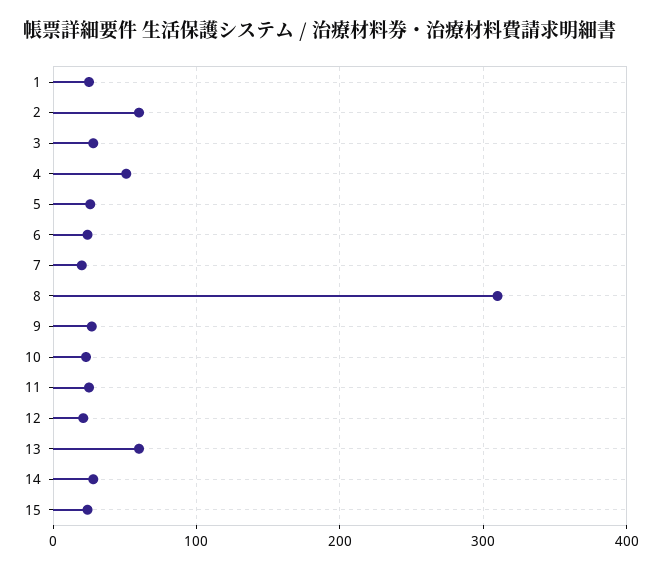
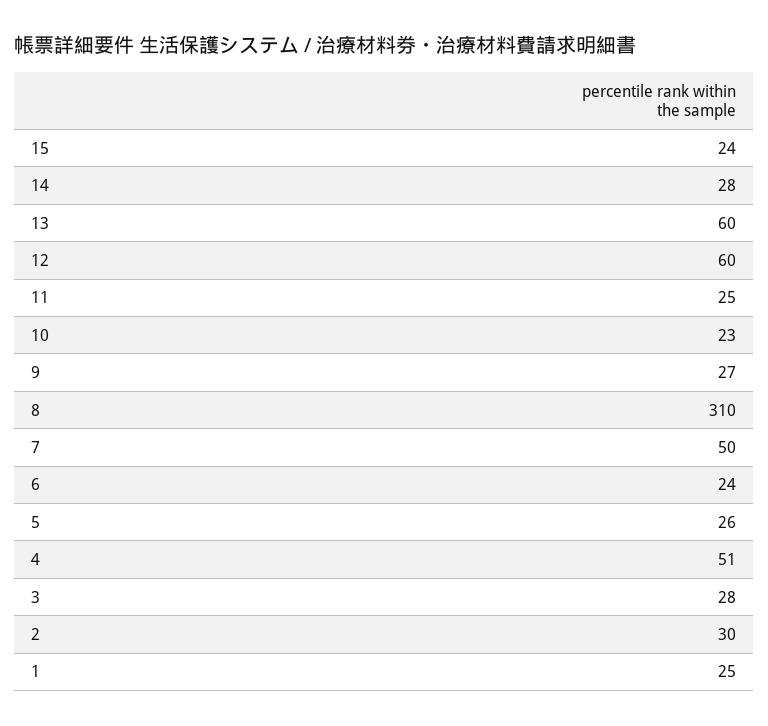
  {
    "1": 25,
-   "2": 60,
+   "2": 30,
    "3": 28,
    "4": 51,
    "5": 26,
    "6": 24,
-   "7": 20,
+   "7": 50,
    "8": 310,
    "9": 27,
    "10": 23,
    "11": 25,
-   "12": 20,
+   "12": 60,
    "13": 60,
    "14": 28,
    "15": 24
  }

